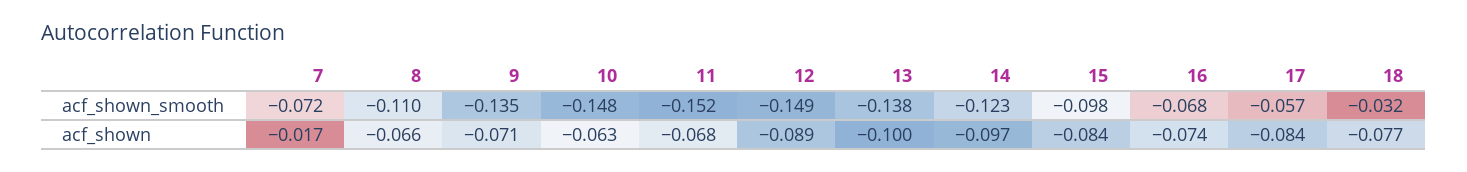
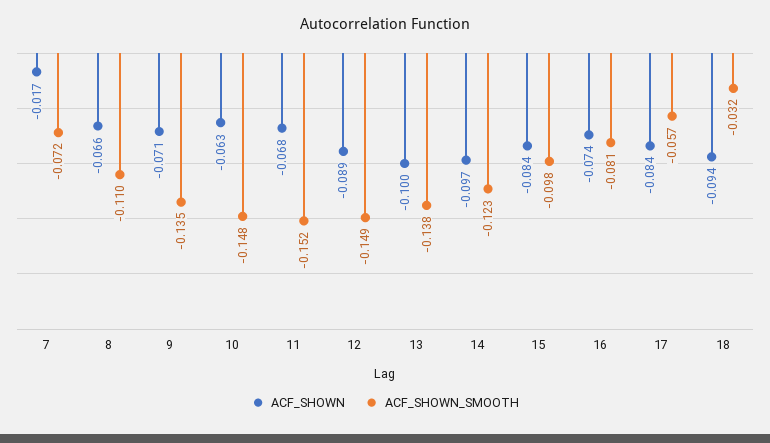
  {
    "acf_shown_smooth": {
      "7": -0.072,
      "8": -0.11,
      "9": -0.135,
      "10": -0.148,
      "11": -0.152,
      "12": -0.149,
      "13": -0.138,
      "14": -0.123,
      "15": -0.098,
-     "16": -0.068,
+     "16": -0.081,
      "17": -0.057,
      "18": -0.032
    },
    "acf_shown": {
      "7": -0.017,
      "8": -0.066,
      "9": -0.071,
      "10": -0.063,
      "11": -0.068,
      "12": -0.089,
      "13": -0.1,
      "14": -0.097,
      "15": -0.084,
      "16": -0.074,
      "17": -0.084,
-     "18": -0.077
+     "18": -0.094
    }
  }

